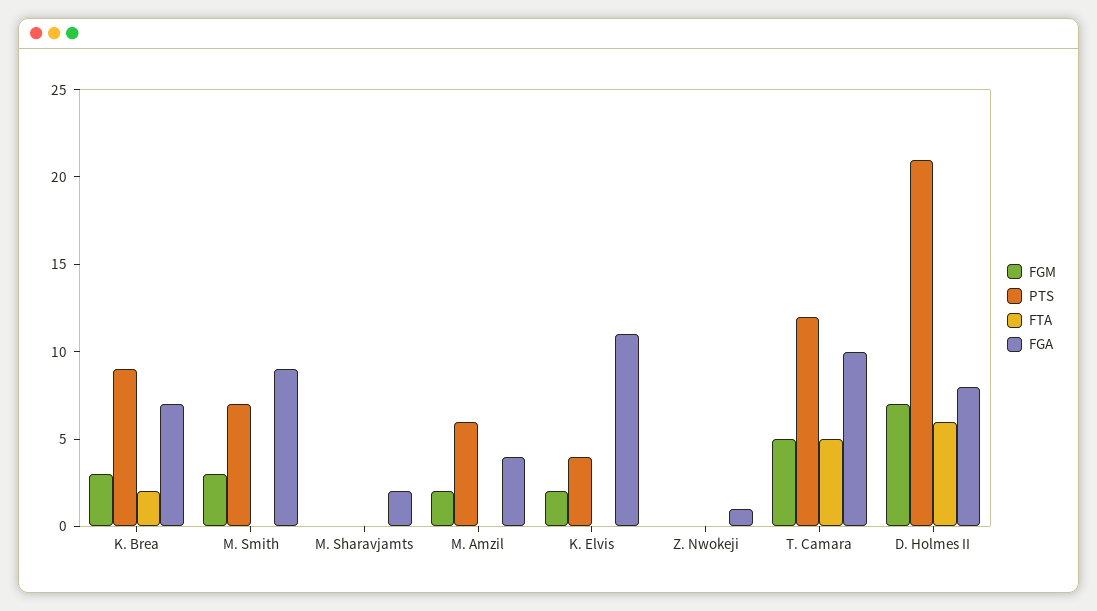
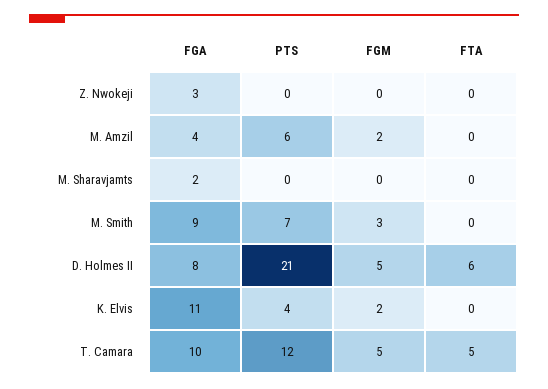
  {
    "FGM": {
-     "K. Brea": 3,
      "M. Smith": 3,
      "M. Sharavjamts": 0,
      "M. Amzil": 2,
      "K. Elvis": 2,
      "Z. Nwokeji": 0,
      "T. Camara": 5,
-     "D. Holmes II": 7
+     "D. Holmes II": 5
    },
    "PTS": {
-     "K. Brea": 9,
      "M. Smith": 7,
      "M. Sharavjamts": 0,
      "M. Amzil": 6,
      "K. Elvis": 4,
      "Z. Nwokeji": 0,
      "T. Camara": 12,
      "D. Holmes II": 21
    },
    "FTA": {
-     "K. Brea": 2,
      "M. Smith": 0,
      "M. Sharavjamts": 0,
      "M. Amzil": 0,
      "K. Elvis": 0,
      "Z. Nwokeji": 0,
      "T. Camara": 5,
      "D. Holmes II": 6
    },
    "FGA": {
-     "K. Brea": 7,
      "M. Smith": 9,
      "M. Sharavjamts": 2,
      "M. Amzil": 4,
      "K. Elvis": 11,
-     "Z. Nwokeji": 1,
+     "Z. Nwokeji": 3,
      "T. Camara": 10,
      "D. Holmes II": 8
    }
  }

